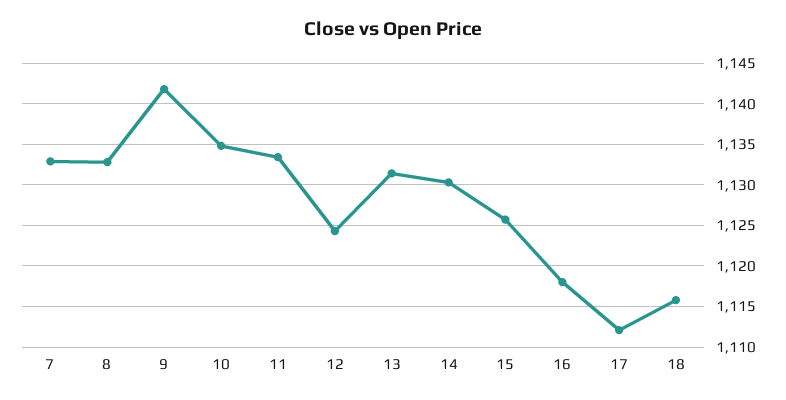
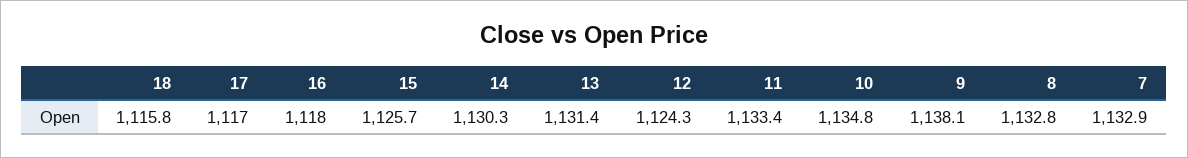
  {
    "7": 1132.9,
    "8": 1132.8,
-   "9": 1142,
+   "9": 1138.1,
    "10": 1134.8,
    "11": 1133.4,
    "12": 1124.3,
    "13": 1131.4,
    "14": 1130.3,
    "15": 1125.7,
    "16": 1118,
-   "17": 1112,
+   "17": 1117,
    "18": 1115.8
  }

